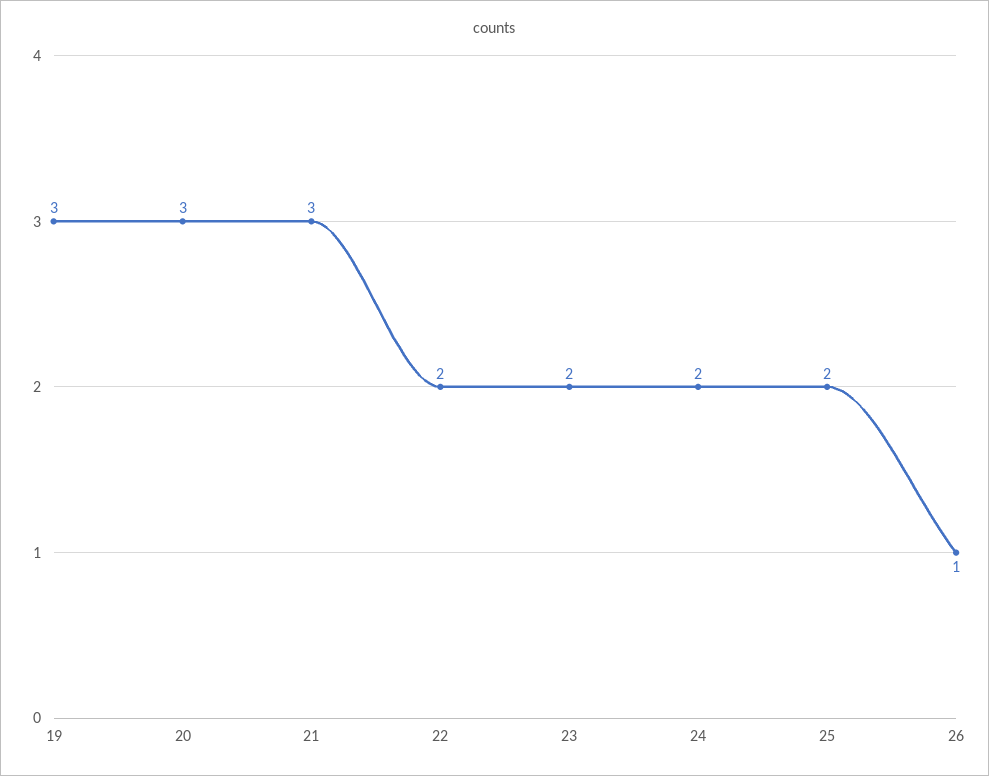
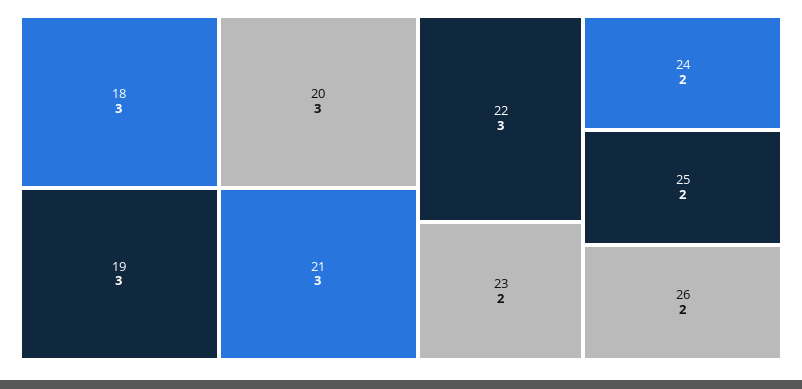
  {
    "19": 3,
    "20": 3,
    "21": 3,
-   "22": 2,
+   "22": 3,
    "23": 2,
    "24": 2,
    "25": 2,
-   "26": 1
+   "26": 2,
+   "18": 3
  }

